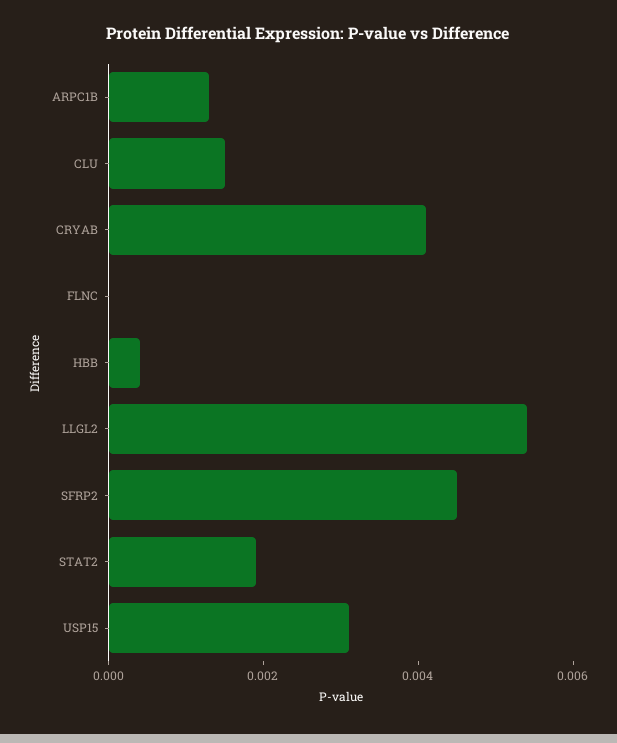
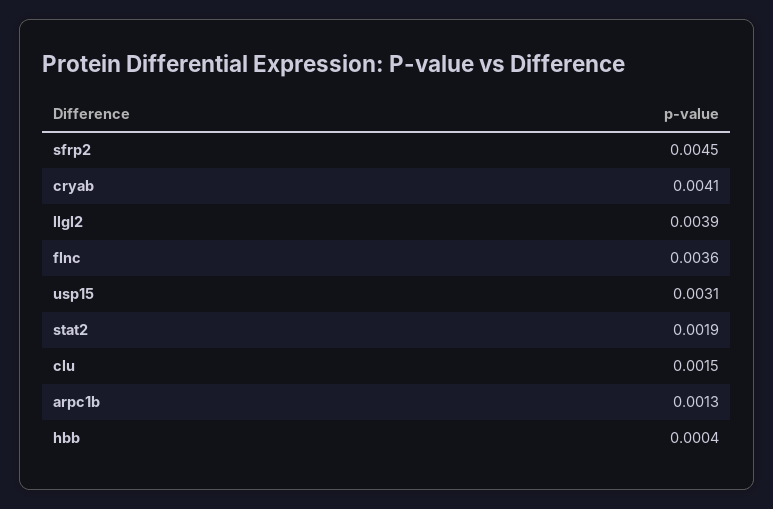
  {
    "ARPC1B": 0.0013,
    "CLU": 0.0015,
    "CRYAB": 0.0041,
-   "FLNC": 0,
+   "FLNC": 0.0036,
    "HBB": 0.0004,
-   "LLGL2": 0.0055,
+   "LLGL2": 0.0039,
    "SFRP2": 0.0045,
    "STAT2": 0.0019,
    "USP15": 0.0031
  }

